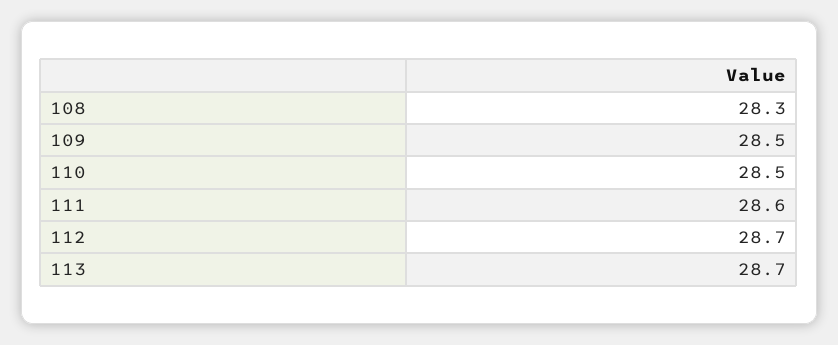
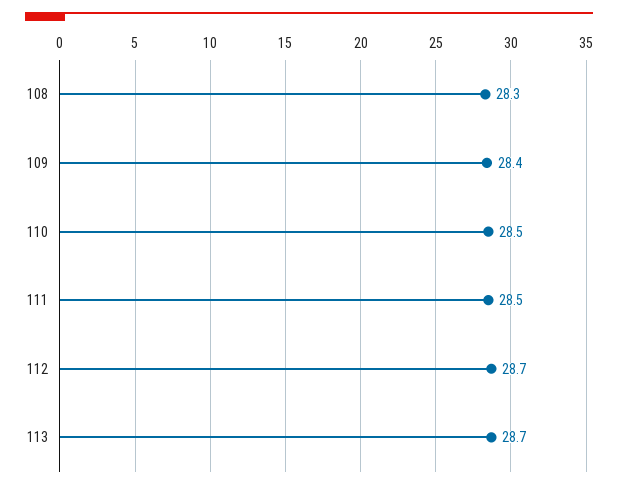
  {
    "108": 28.3,
-   "109": 28.5,
+   "109": 28.4,
    "110": 28.5,
-   "111": 28.6,
+   "111": 28.5,
    "112": 28.7,
    "113": 28.7
  }

